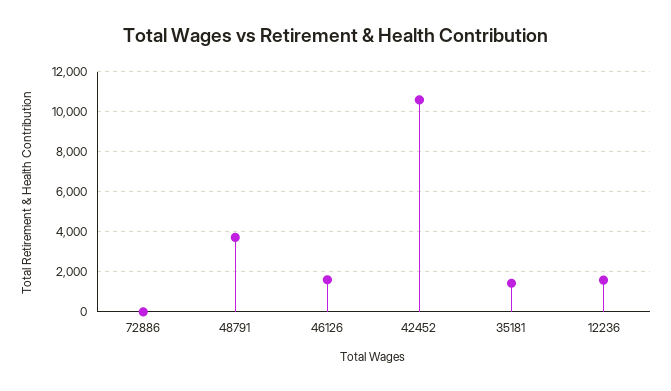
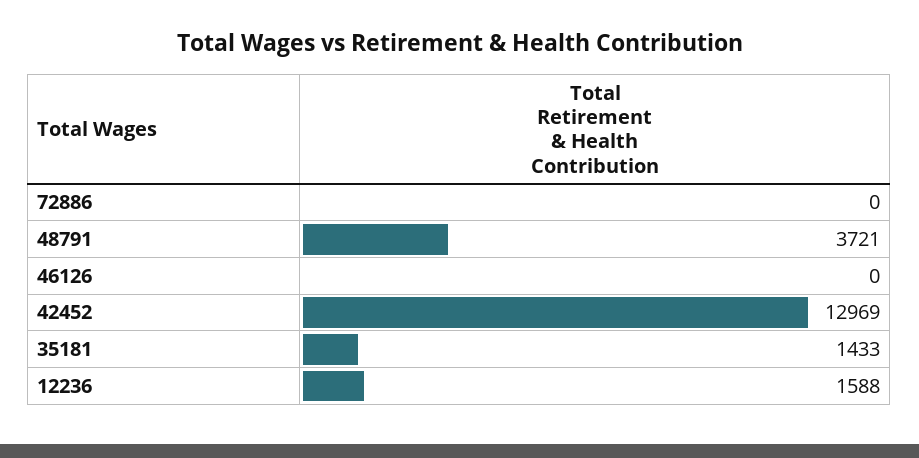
  {
    "72886": 0,
    "48791": 3721,
-   "46126": 1500,
+   "46126": 0,
-   "42452": 10500,
+   "42452": 12969,
    "35181": 1433,
    "12236": 1588
  }

